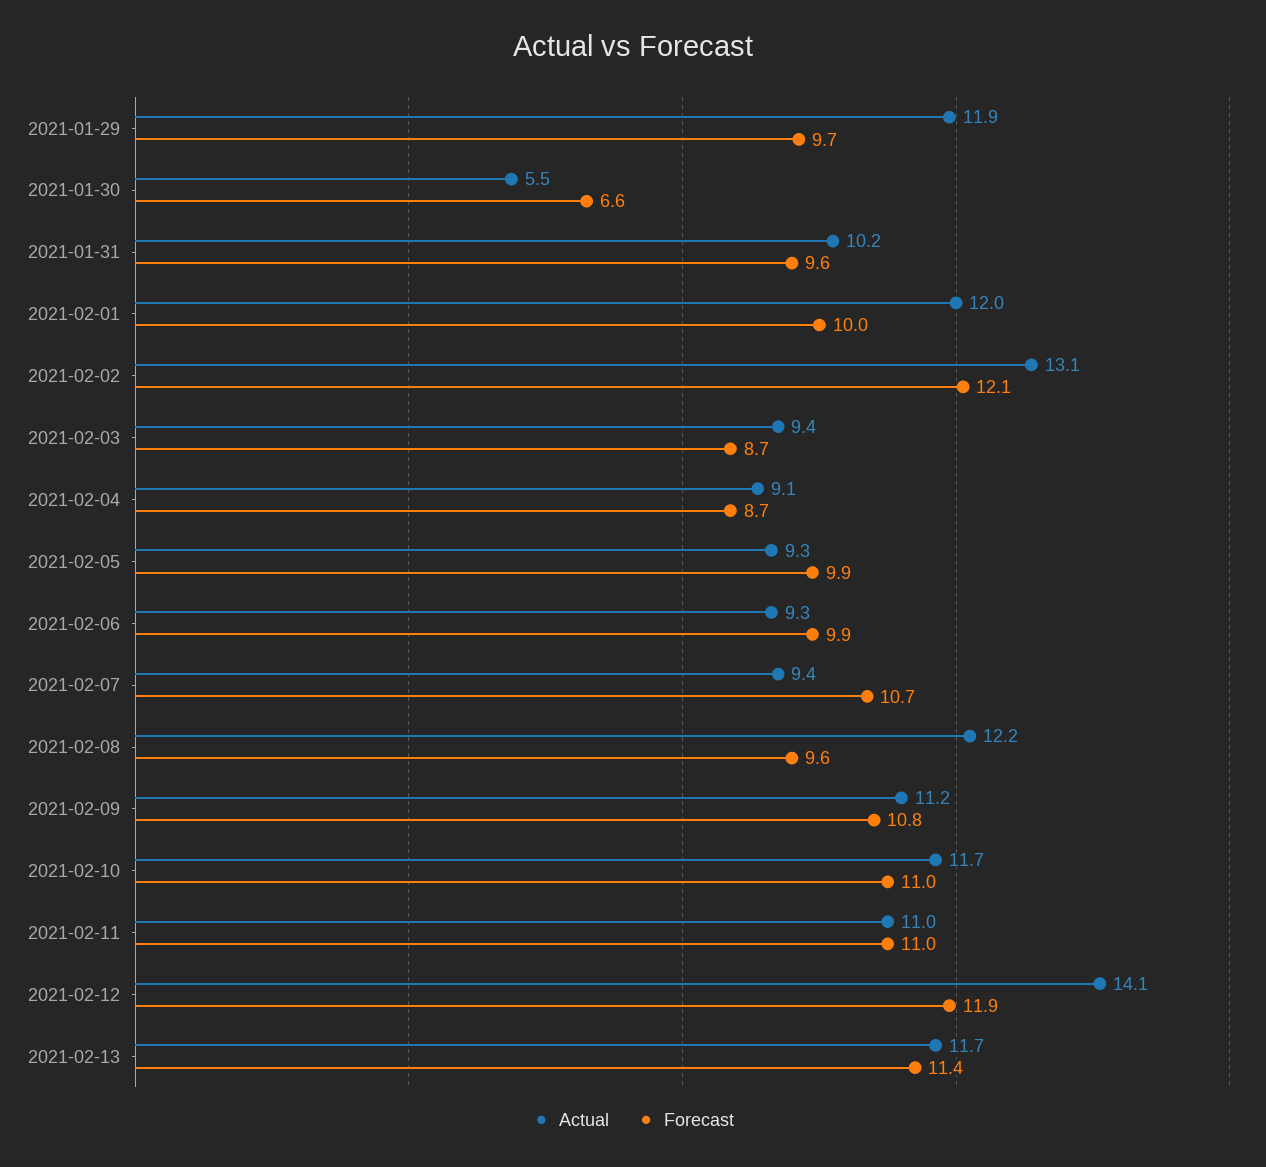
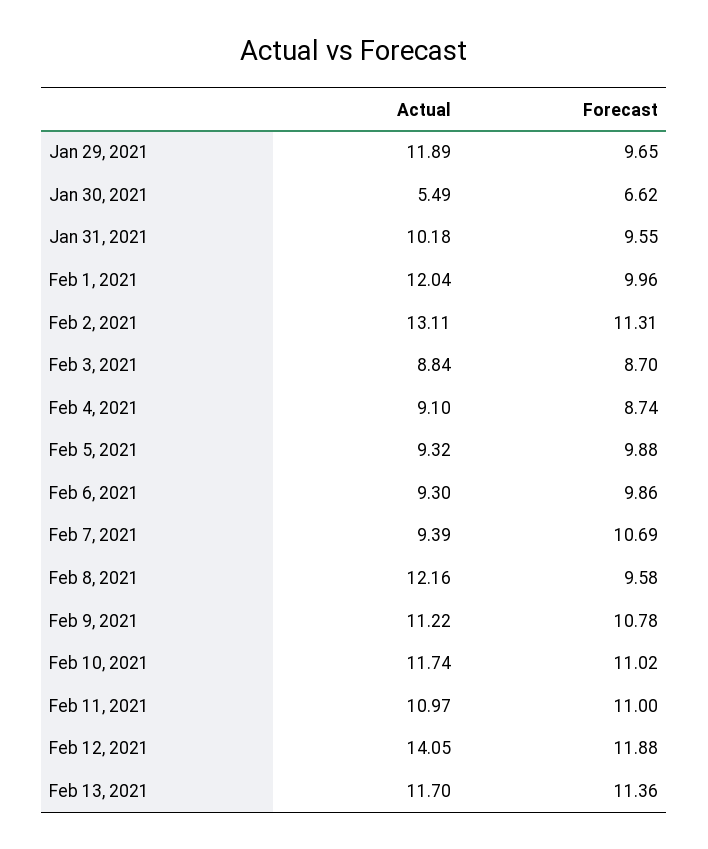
  {
    "Actual": {
      "2021-01-29": 11.89,
      "2021-01-30": 5.49,
      "2021-01-31": 10.18,
      "2021-02-01": 12.04,
      "2021-02-02": 13.11,
-     "2021-02-03": 9.4,
+     "2021-02-03": 8.84,
      "2021-02-04": 9.1,
      "2021-02-05": 9.32,
      "2021-02-06": 9.3,
      "2021-02-07": 9.39,
      "2021-02-08": 12.16,
      "2021-02-09": 11.22,
      "2021-02-10": 11.74,
      "2021-02-11": 10.97,
      "2021-02-12": 14.05,
      "2021-02-13": 11.7
    },
    "Forecast": {
      "2021-01-29": 9.65,
      "2021-01-30": 6.62,
      "2021-01-31": 9.55,
      "2021-02-01": 9.96,
-     "2021-02-02": 12.1,
+     "2021-02-02": 11.31,
      "2021-02-03": 8.7,
      "2021-02-04": 8.74,
      "2021-02-05": 9.88,
      "2021-02-06": 9.86,
      "2021-02-07": 10.69,
      "2021-02-08": 9.58,
      "2021-02-09": 10.78,
      "2021-02-10": 11.02,
      "2021-02-11": 11,
      "2021-02-12": 11.88,
      "2021-02-13": 11.36
    }
  }

